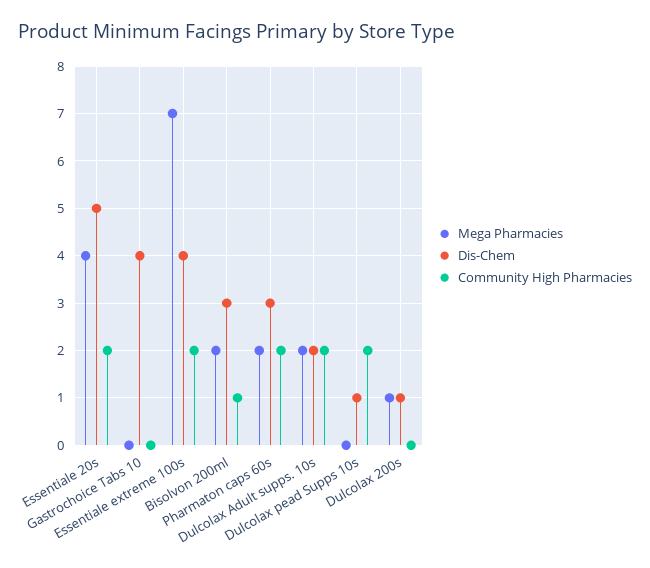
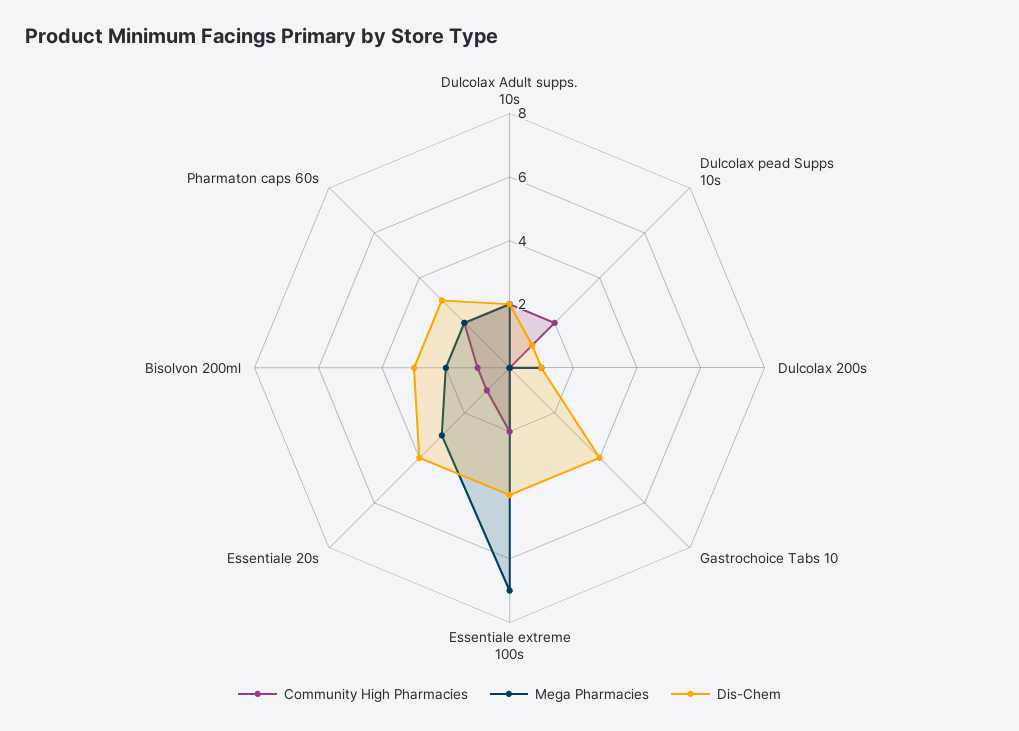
  {
    "Mega Pharmacies": {
-     "Essentiale 20s": 4,
+     "Essentiale 20s": 3,
      "Gastrochoice Tabs 10": 0,
      "Essentiale extreme 100s": 7,
      "Bisolvon 200ml": 2,
      "Pharmaton caps 60s": 2,
      "Dulcolax Adult supps. 10s": 2,
      "Dulcolax pead Supps 10s": 0,
      "Dulcolax 200s": 1
    },
    "Dis-Chem": {
-     "Essentiale 20s": 5,
+     "Essentiale 20s": 4,
      "Gastrochoice Tabs 10": 4,
      "Essentiale extreme 100s": 4,
      "Bisolvon 200ml": 3,
      "Pharmaton caps 60s": 3,
      "Dulcolax Adult supps. 10s": 2,
      "Dulcolax pead Supps 10s": 1,
      "Dulcolax 200s": 1
    },
    "Community High Pharmacies": {
-     "Essentiale 20s": 2,
+     "Essentiale 20s": 1,
      "Gastrochoice Tabs 10": 0,
      "Essentiale extreme 100s": 2,
      "Bisolvon 200ml": 1,
      "Pharmaton caps 60s": 2,
      "Dulcolax Adult supps. 10s": 2,
      "Dulcolax pead Supps 10s": 2,
      "Dulcolax 200s": 0
    }
  }

